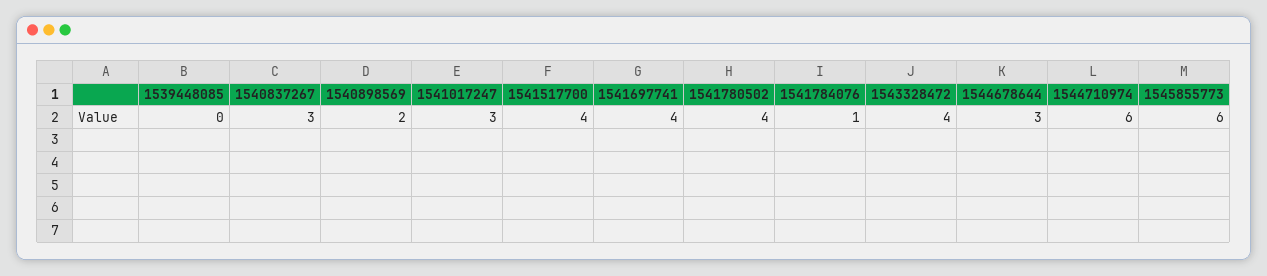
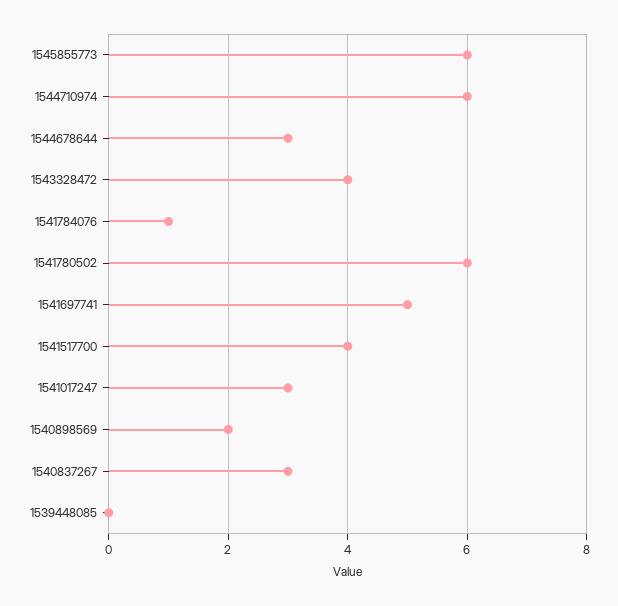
  {
    "1539448085": 0,
    "1540837267": 3,
    "1540898569": 2,
    "1541017247": 3,
    "1541517700": 4,
-   "1541697741": 4,
+   "1541697741": 5,
-   "1541780502": 4,
+   "1541780502": 6,
    "1541784076": 1,
    "1543328472": 4,
    "1544678644": 3,
    "1544710974": 6,
    "1545855773": 6
  }

